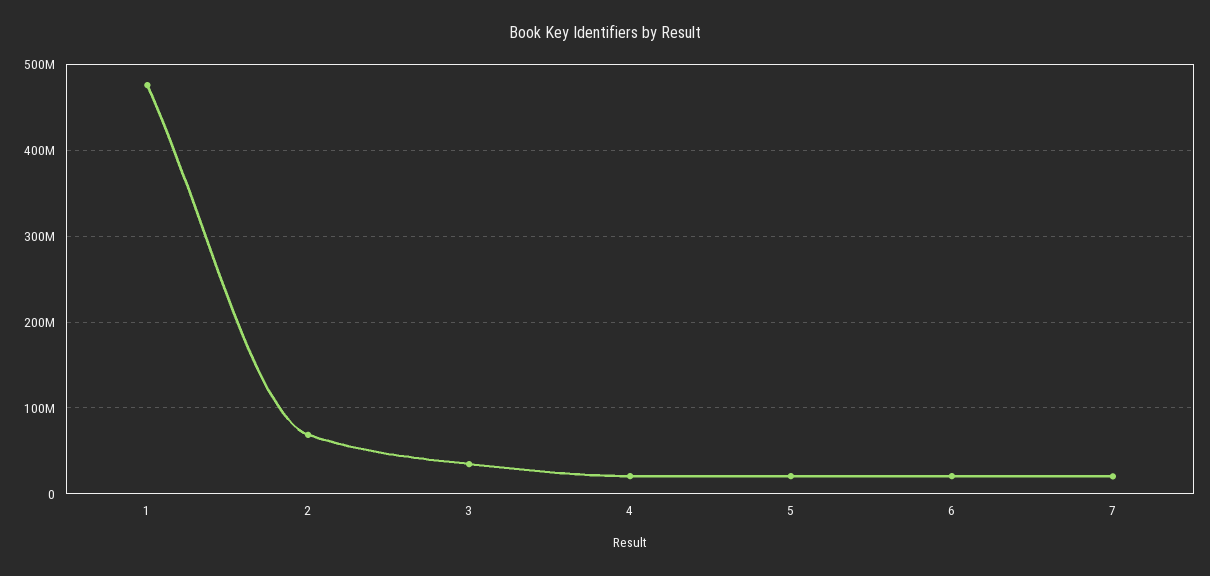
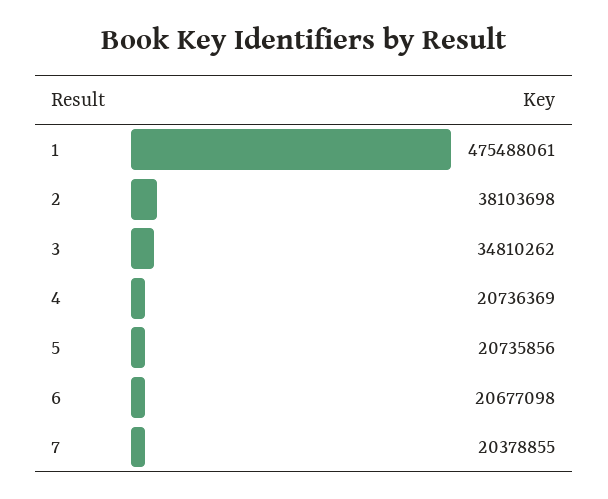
  {
    "1": 475488061,
-   "2": 70000000,
+   "2": 38103698,
    "3": 34810262,
    "4": 20736369,
    "5": 20735856,
    "6": 20677098,
    "7": 20378855
  }

